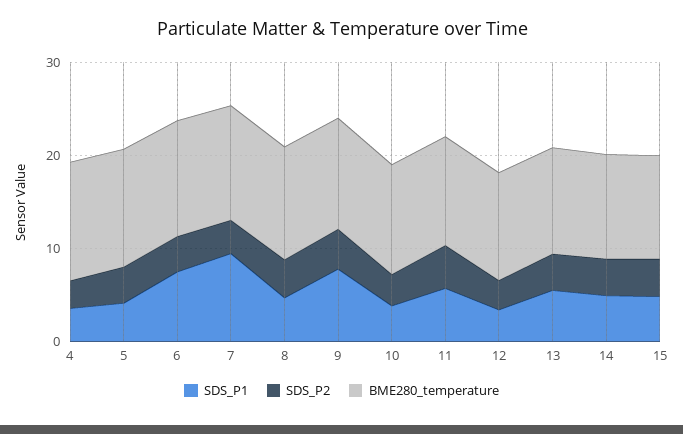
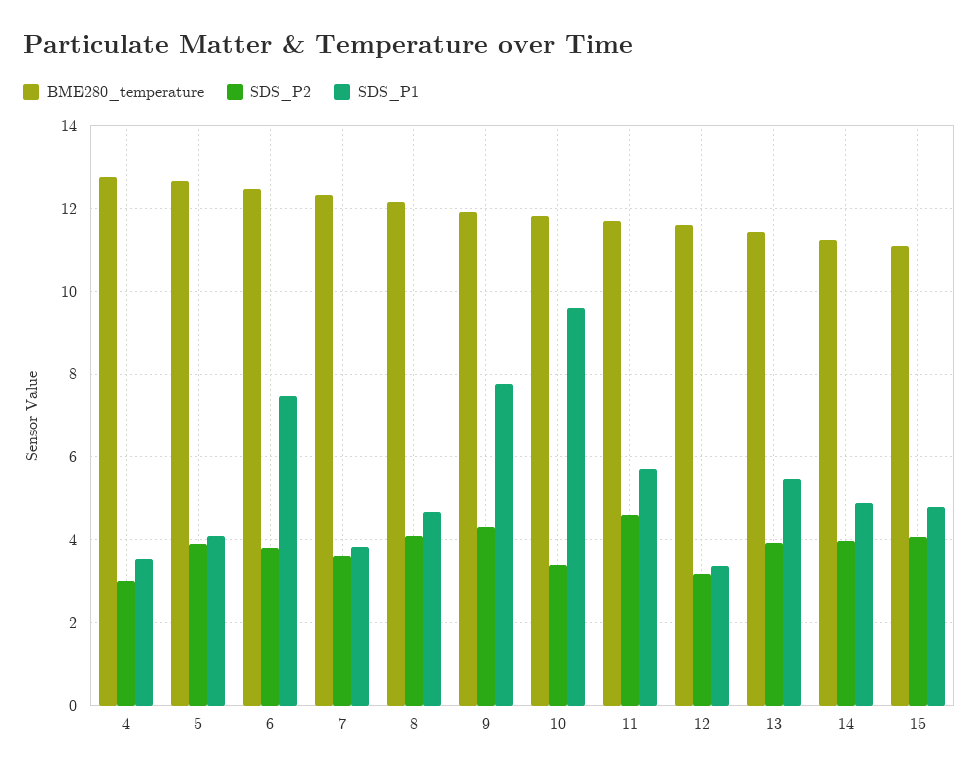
  {
    "SDS_P1": {
      "4": 3.6,
      "5": 4.2,
      "6": 7.4,
-     "7": 10,
+     "7": 3.8,
      "8": 4.6,
      "9": 7.8,
-     "10": 4,
+     "10": 9.6,
      "11": 5.8,
      "12": 3.4,
      "13": 5.4,
      "14": 5,
      "15": 4.8
    },
    "SDS_P2": {
      "4": 3,
      "5": 4,
      "6": 3.8,
      "7": 3.6,
      "8": 4.2,
      "9": 4.4,
      "10": 3.4,
      "11": 4.6,
      "12": 3.2,
      "13": 4,
      "14": 4,
      "15": 4
    },
    "BME280_temperature": {
      "4": 12.8,
      "5": 12.6,
      "6": 12.4,
      "7": 12.4,
      "8": 12.2,
      "9": 12,
      "10": 11.8,
      "11": 11.8,
      "12": 11.6,
      "13": 11.4,
      "14": 11.2,
      "15": 11
    }
  }

